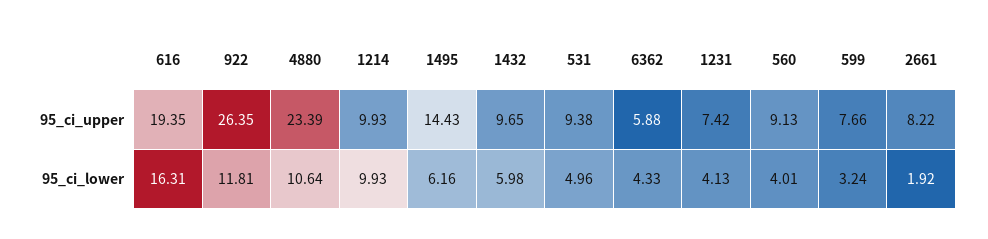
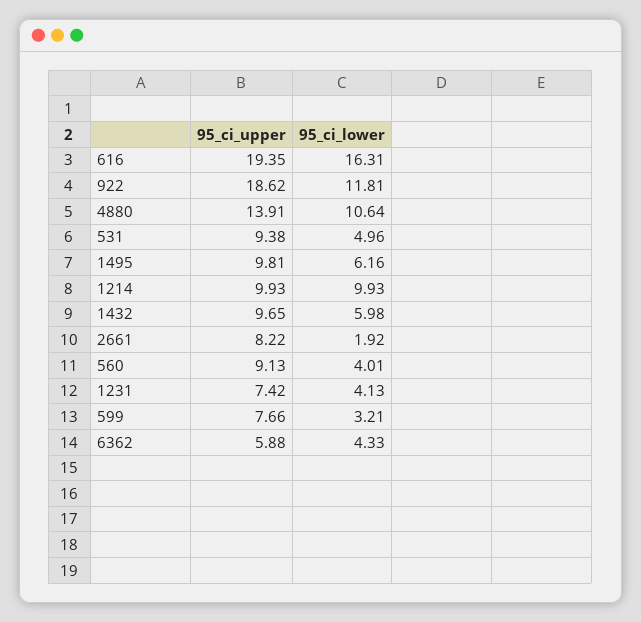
  {
    "616": {
      "95_ci_upper": 19.35,
      "95_ci_lower": 16.31
    },
    "922": {
-     "95_ci_upper": 26.35,
+     "95_ci_upper": 18.62,
      "95_ci_lower": 11.81
    },
    "4880": {
-     "95_ci_upper": 23.39,
+     "95_ci_upper": 13.91,
      "95_ci_lower": 10.64
    },
    "1214": {
      "95_ci_upper": 9.93,
      "95_ci_lower": 9.93
    },
    "1495": {
-     "95_ci_upper": 14.43,
+     "95_ci_upper": 9.81,
      "95_ci_lower": 6.16
    },
    "1432": {
      "95_ci_upper": 9.65,
      "95_ci_lower": 5.98
    },
    "531": {
      "95_ci_upper": 9.38,
      "95_ci_lower": 4.96
    },
    "6362": {
      "95_ci_upper": 5.88,
      "95_ci_lower": 4.33
    },
    "1231": {
      "95_ci_upper": 7.42,
      "95_ci_lower": 4.13
    },
    "560": {
      "95_ci_upper": 9.13,
      "95_ci_lower": 4.01
    },
    "599": {
      "95_ci_upper": 7.66,
-     "95_ci_lower": 3.24
+     "95_ci_lower": 3.21
    },
    "2661": {
      "95_ci_upper": 8.22,
      "95_ci_lower": 1.92
    }
  }

